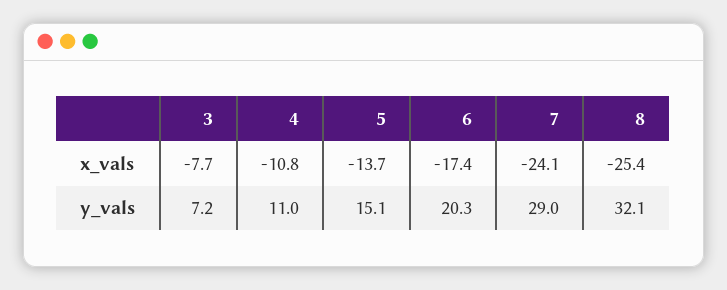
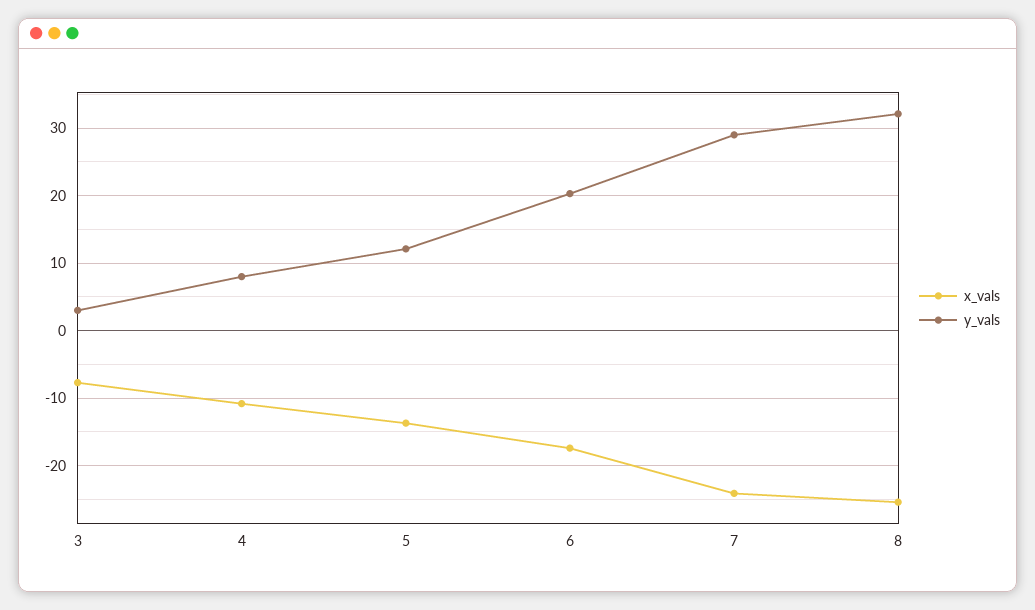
  {
    "x_vals": {
      "3": -7.7,
      "4": -10.8,
      "5": -13.7,
      "6": -17.4,
      "7": -24.1,
      "8": -25.4
    },
    "y_vals": {
-     "3": 7.2,
+     "3": 3,
-     "4": 11,
+     "4": 8,
-     "5": 15.1,
+     "5": 12,
      "6": 20.3,
      "7": 29,
      "8": 32.1
    }
  }

